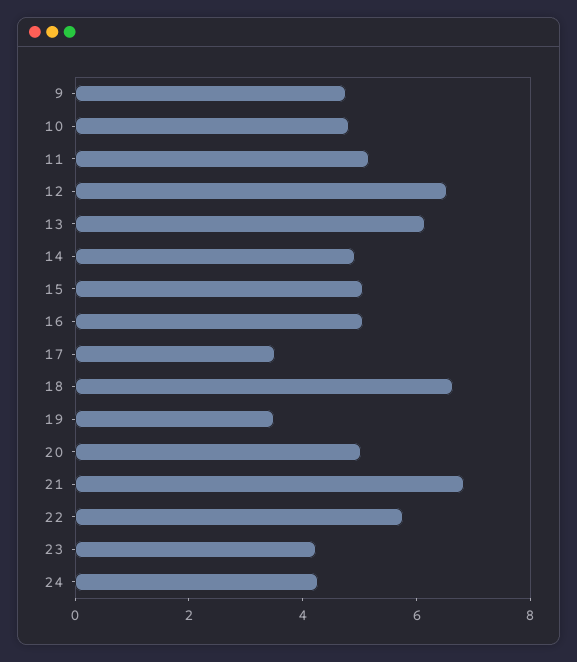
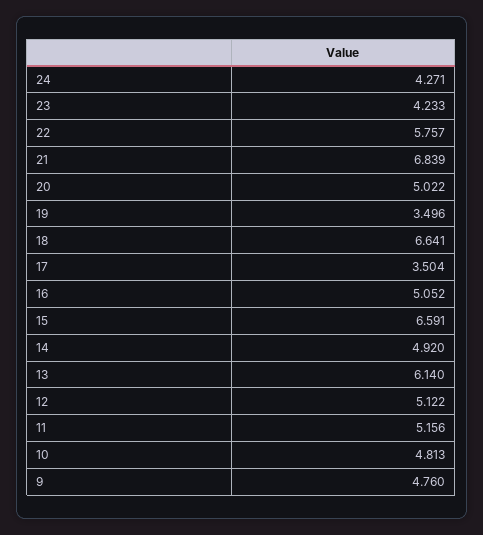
  {
    "9": 4.76,
    "10": 4.813,
    "11": 5.156,
-   "12": 6.5,
+   "12": 5.122,
    "13": 6.14,
    "14": 4.92,
-   "15": 5,
+   "15": 6.591,
    "16": 5.052,
    "17": 3.504,
    "18": 6.641,
    "19": 3.496,
    "20": 5.022,
    "21": 6.839,
    "22": 5.757,
    "23": 4.233,
    "24": 4.271
  }

